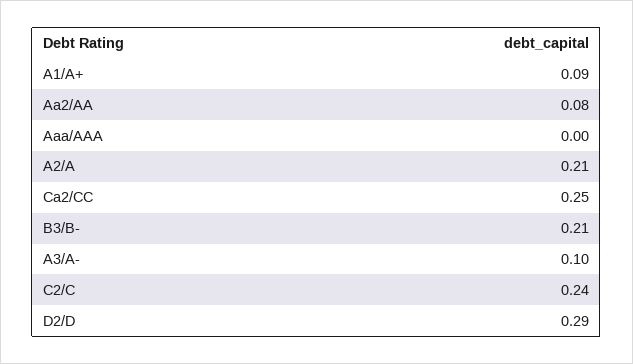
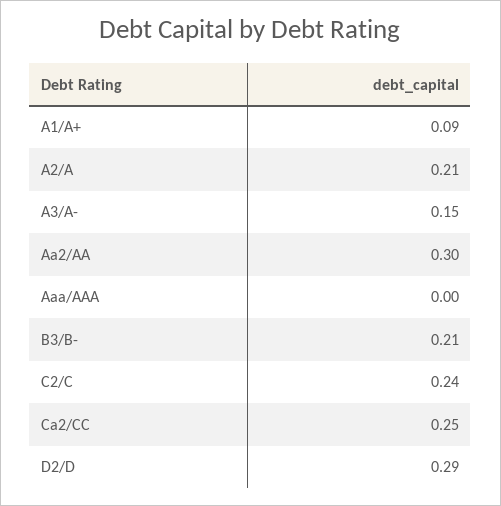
  {
    "A1/A+": 0.09,
-   "Aa2/AA": 0.08,
+   "Aa2/AA": 0.3,
    "Aaa/AAA": 0,
    "A2/A": 0.21,
    "Ca2/CC": 0.25,
    "B3/B-": 0.21,
-   "A3/A-": 0.1,
+   "A3/A-": 0.15,
    "C2/C": 0.24,
    "D2/D": 0.29
  }

